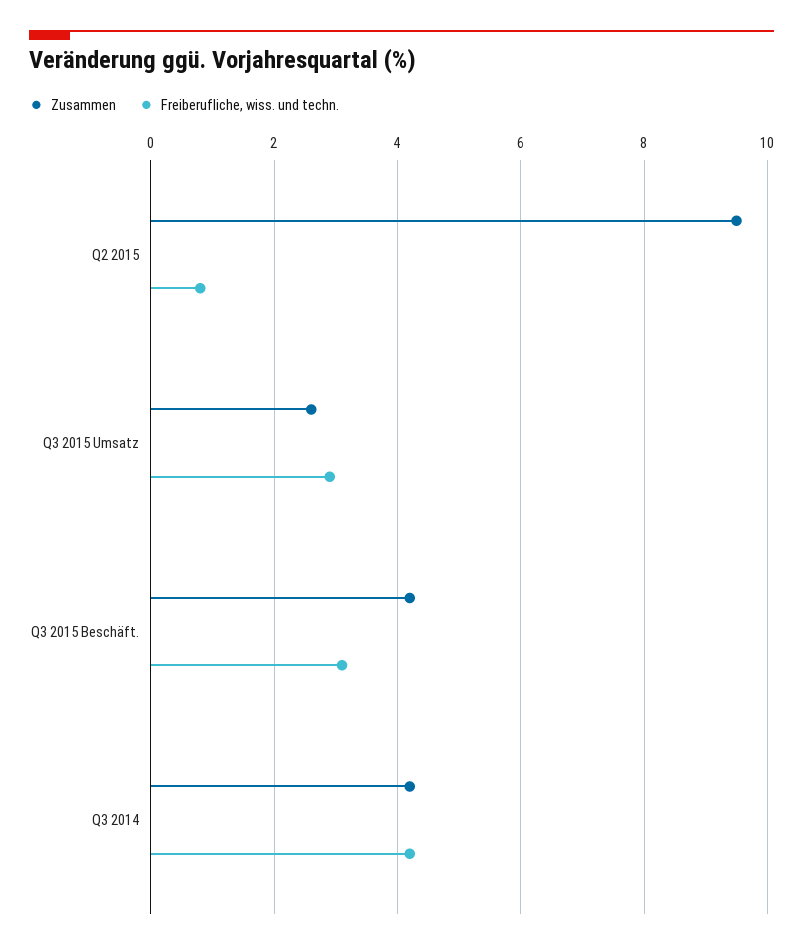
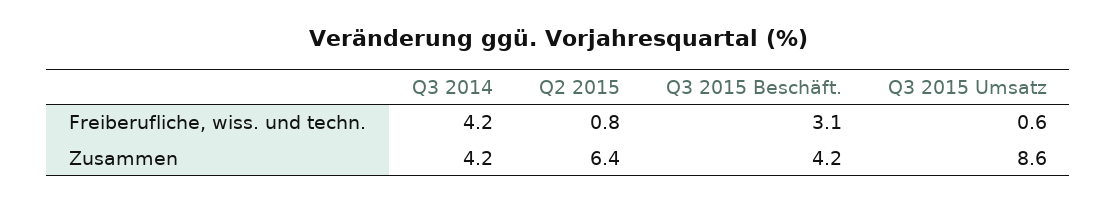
  {
    "Zusammen": {
-     "Q2 2015": 9.5,
+     "Q2 2015": 6.4,
-     "Q3 2015 Umsatz": 2.5,
+     "Q3 2015 Umsatz": 8.6,
      "Q3 2015 Beschäft.": 4.2,
      "Q3 2014": 4.2
    },
    "Freiberufliche, wiss. und techn.": {
      "Q2 2015": 0.8,
-     "Q3 2015 Umsatz": 3,
+     "Q3 2015 Umsatz": 0.6,
      "Q3 2015 Beschäft.": 3.1,
      "Q3 2014": 4.2
    }
  }

